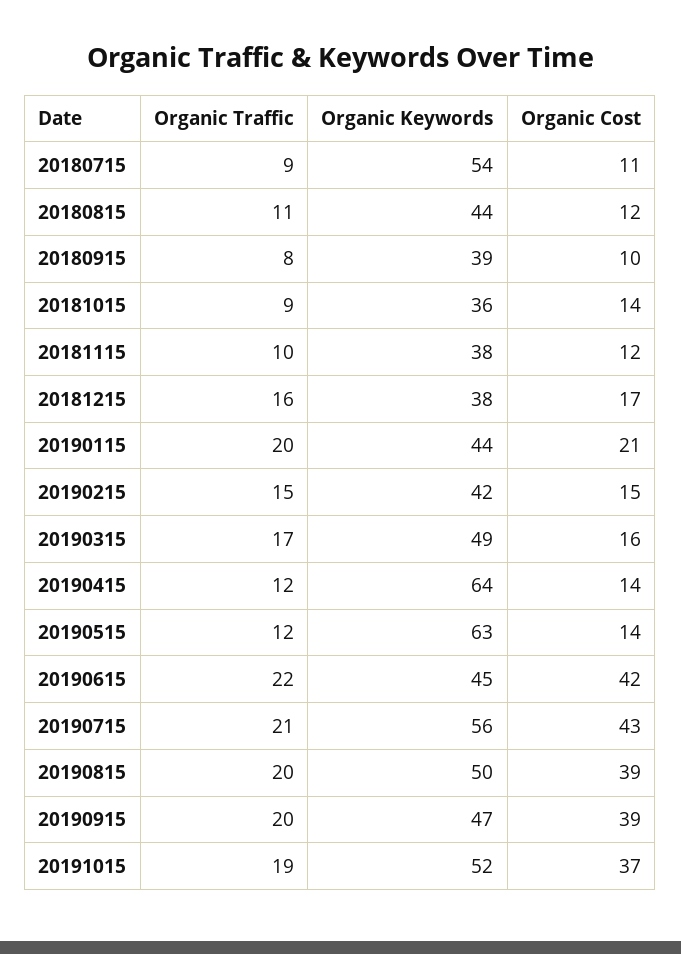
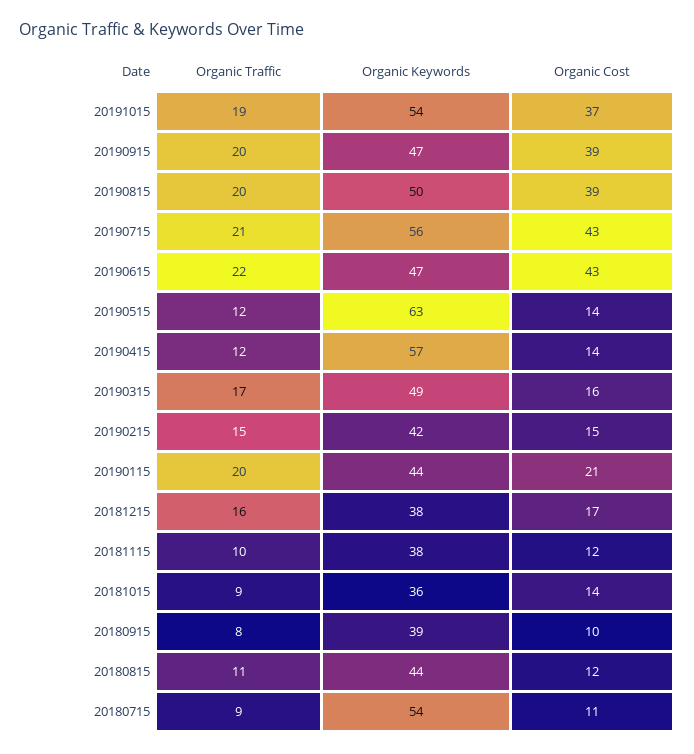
  {
    "Organic Traffic": {
      "20180715": 9,
      "20180815": 11,
      "20180915": 8,
      "20181015": 9,
      "20181115": 10,
      "20181215": 16,
      "20190115": 20,
      "20190215": 15,
      "20190315": 17,
      "20190415": 12,
      "20190515": 12,
      "20190615": 22,
      "20190715": 21,
      "20190815": 20,
      "20190915": 20,
      "20191015": 19
    },
    "Organic Keywords": {
      "20180715": 54,
      "20180815": 44,
      "20180915": 39,
      "20181015": 36,
      "20181115": 38,
      "20181215": 38,
      "20190115": 44,
      "20190215": 42,
      "20190315": 49,
-     "20190415": 64,
+     "20190415": 57,
      "20190515": 63,
-     "20190615": 45,
+     "20190615": 47,
      "20190715": 56,
      "20190815": 50,
      "20190915": 47,
-     "20191015": 52
+     "20191015": 54
    },
    "Organic Cost": {
      "20180715": 11,
      "20180815": 12,
      "20180915": 10,
      "20181015": 14,
      "20181115": 12,
      "20181215": 17,
      "20190115": 21,
      "20190215": 15,
      "20190315": 16,
      "20190415": 14,
      "20190515": 14,
-     "20190615": 42,
+     "20190615": 43,
      "20190715": 43,
      "20190815": 39,
      "20190915": 39,
      "20191015": 37
    }
  }

